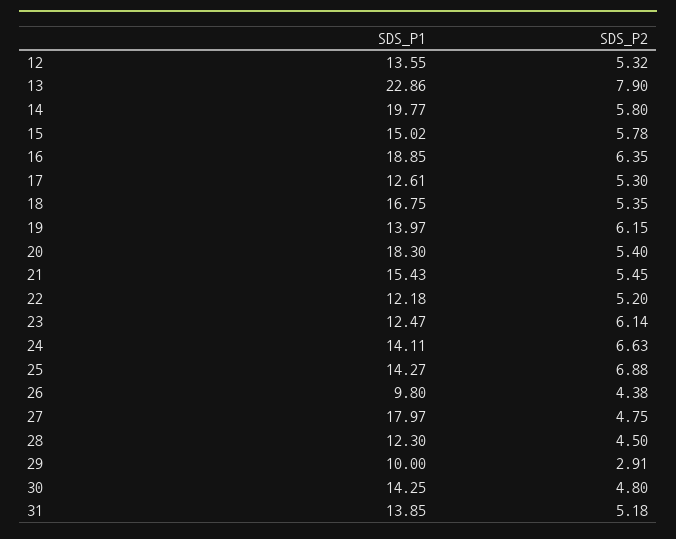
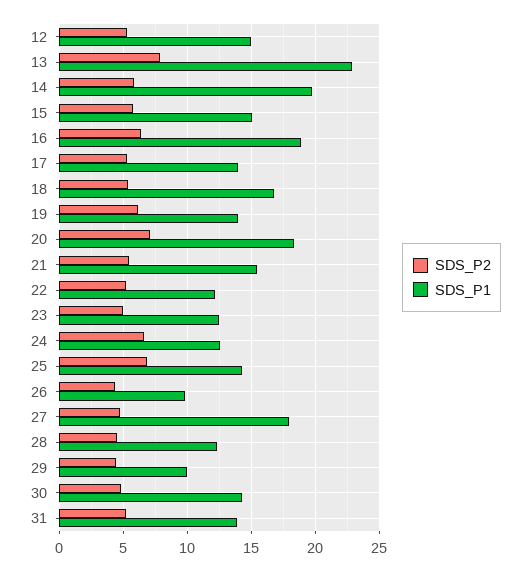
  {
    "SDS_P1": {
-     "12": 13.55,
+     "12": 15,
      "13": 22.86,
      "14": 19.77,
      "15": 15.02,
      "16": 18.85,
-     "17": 12.61,
+     "17": 14,
      "18": 16.75,
      "19": 13.97,
      "20": 18.3,
      "21": 15.43,
      "22": 12.18,
      "23": 12.47,
-     "24": 14.11,
+     "24": 12.5,
      "25": 14.27,
      "26": 9.8,
      "27": 17.97,
      "28": 12.3,
      "29": 10,
      "30": 14.25,
      "31": 13.85
    },
    "SDS_P2": {
      "12": 5.32,
      "13": 7.9,
      "14": 5.8,
      "15": 5.78,
      "16": 6.35,
      "17": 5.3,
      "18": 5.35,
      "19": 6.15,
-     "20": 5.4,
+     "20": 7,
      "21": 5.45,
      "22": 5.2,
-     "23": 6.14,
+     "23": 5,
      "24": 6.63,
      "25": 6.88,
      "26": 4.38,
      "27": 4.75,
      "28": 4.5,
-     "29": 2.91,
+     "29": 4.5,
      "30": 4.8,
      "31": 5.18
    }
  }

